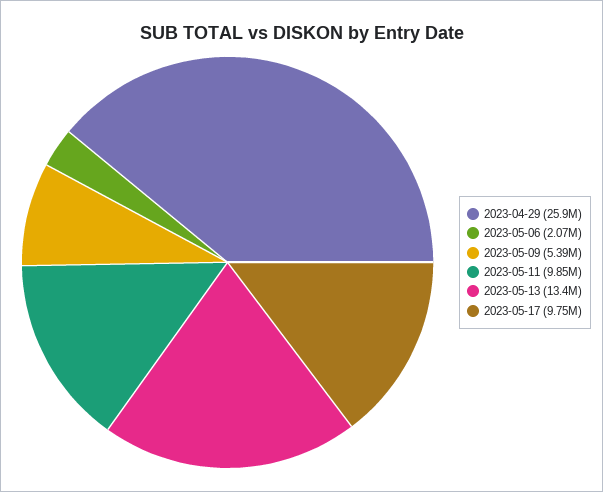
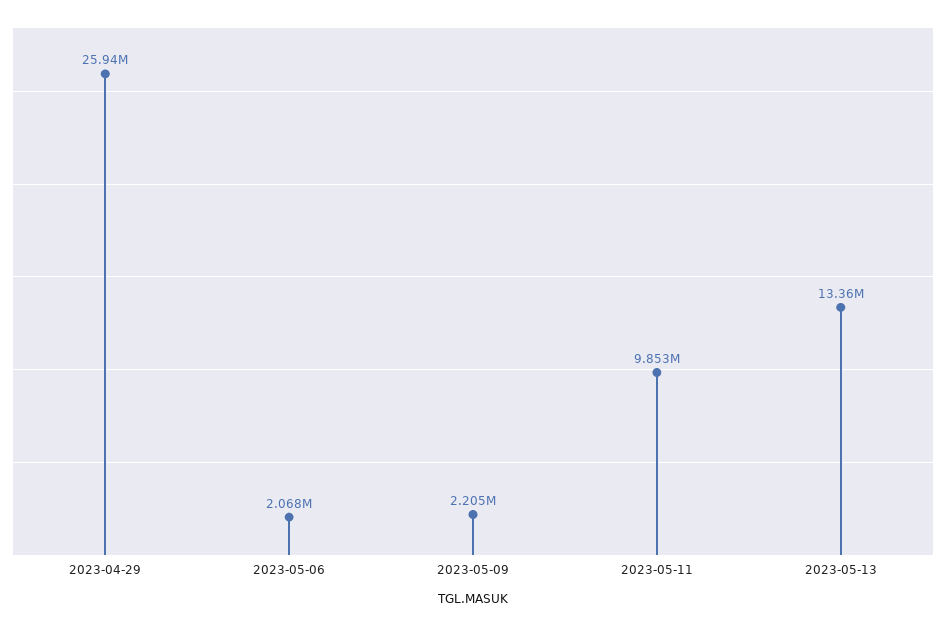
  {
    "2023-04-29": 25940000,
    "2023-05-06": 2068000,
-   "2023-05-09": 5390000,
+   "2023-05-09": 2205000,
    "2023-05-11": 9853000,
-   "2023-05-13": 13360000,
+   "2023-05-13": 13360000
-   "2023-05-17": 9750000
  }

